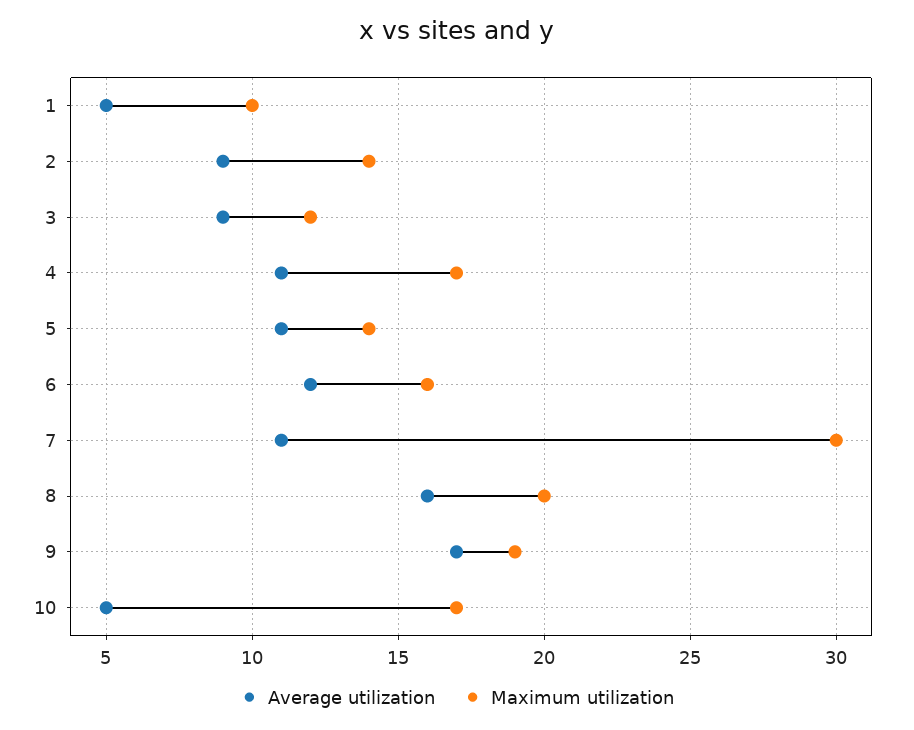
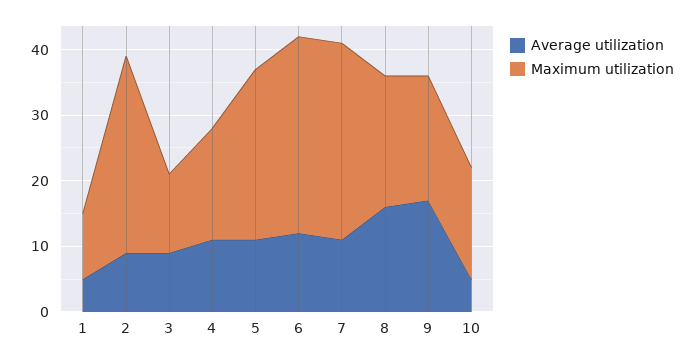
  {
    "Average utilization": {
      "1": 5,
      "2": 9,
      "3": 9,
      "4": 11,
      "5": 11,
      "6": 12,
      "7": 11,
      "8": 16,
      "9": 17,
      "10": 5
    },
    "Maximum utilization": {
      "1": 10,
-     "2": 14,
+     "2": 30,
      "3": 12,
      "4": 17,
-     "5": 14,
+     "5": 25,
-     "6": 16,
+     "6": 30,
      "7": 30,
      "8": 20,
      "9": 19,
      "10": 17
    }
  }

